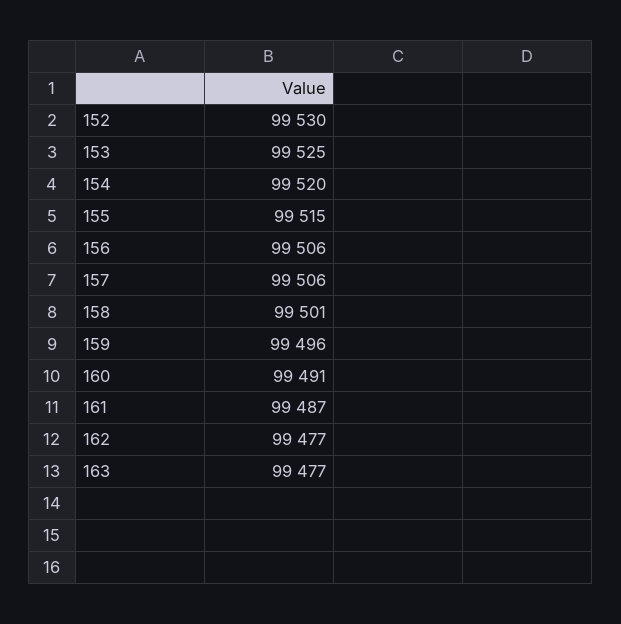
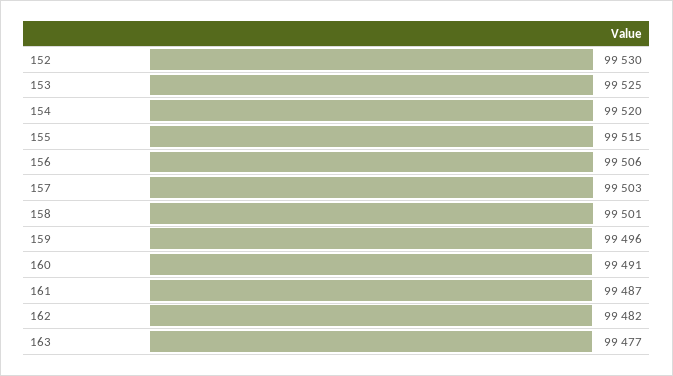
  {
    "152": 99530,
    "153": 99525,
    "154": 99520,
    "155": 99515,
    "156": 99506,
-   "157": 99506,
+   "157": 99503,
    "158": 99501,
    "159": 99496,
    "160": 99491,
    "161": 99487,
-   "162": 99477,
+   "162": 99482,
    "163": 99477
  }

